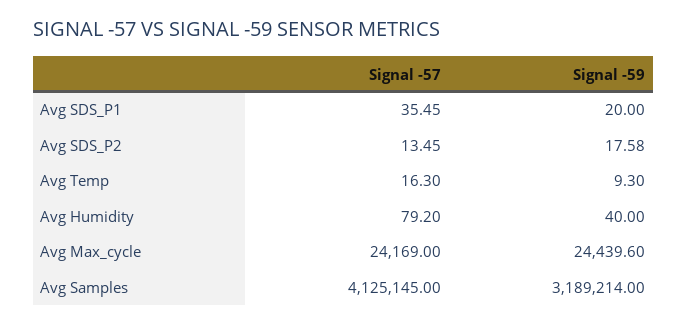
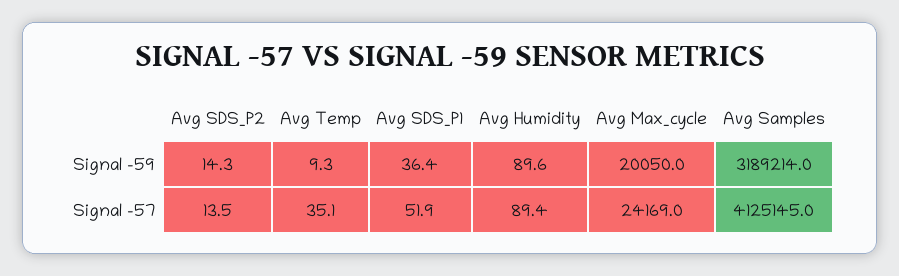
  {
    "Signal -57": {
-     "Avg SDS_P1": 35.45,
+     "Avg SDS_P1": 51.9,
      "Avg SDS_P2": 13.45,
-     "Avg Temp": 16.3,
+     "Avg Temp": 35.1,
-     "Avg Humidity": 79.2,
+     "Avg Humidity": 89.4,
      "Avg Max_cycle": 24169,
      "Avg Samples": 4125145
    },
    "Signal -59": {
-     "Avg SDS_P1": 20,
+     "Avg SDS_P1": 36.4,
-     "Avg SDS_P2": 17.58,
+     "Avg SDS_P2": 14.3,
      "Avg Temp": 9.3,
-     "Avg Humidity": 40,
+     "Avg Humidity": 89.6,
-     "Avg Max_cycle": 24439.6,
+     "Avg Max_cycle": 20050,
      "Avg Samples": 3189214
    }
  }

